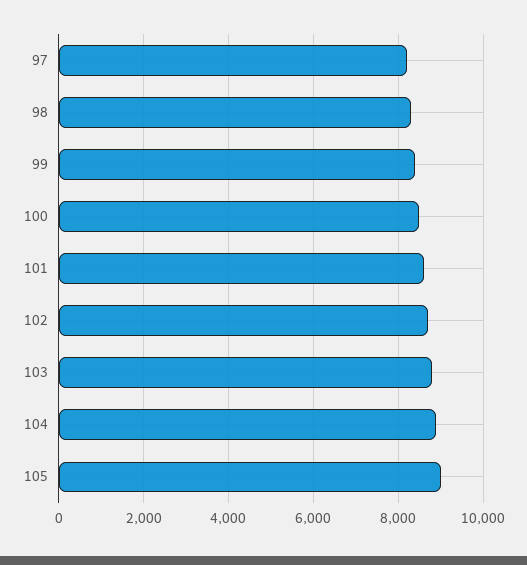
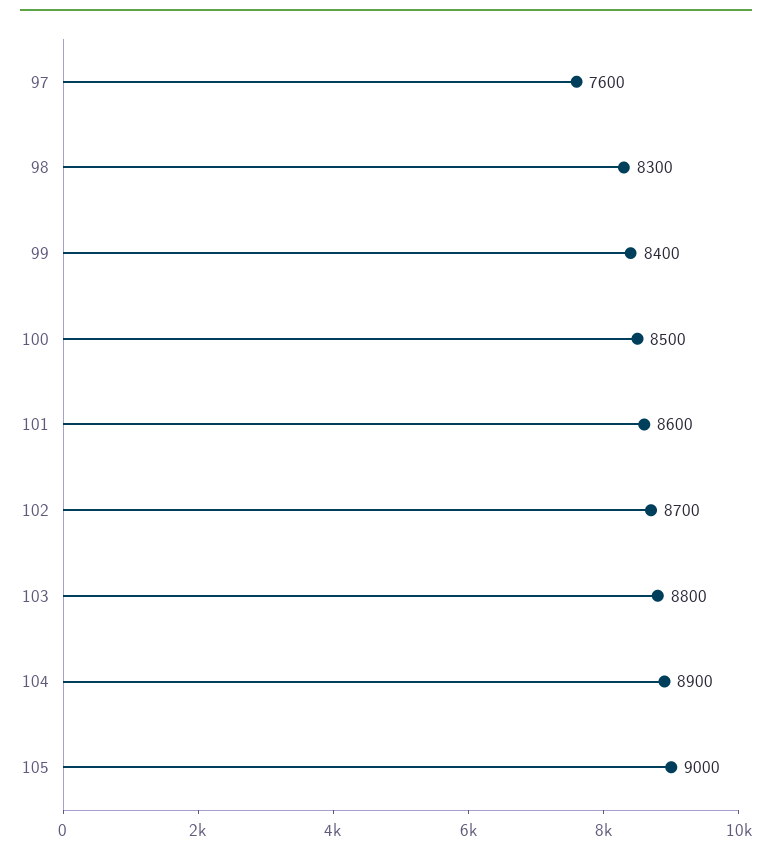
  {
-   "97": 8200,
+   "97": 7600,
    "98": 8300,
    "99": 8400,
    "100": 8500,
    "101": 8600,
    "102": 8700,
    "103": 8800,
    "104": 8900,
    "105": 9000
  }

